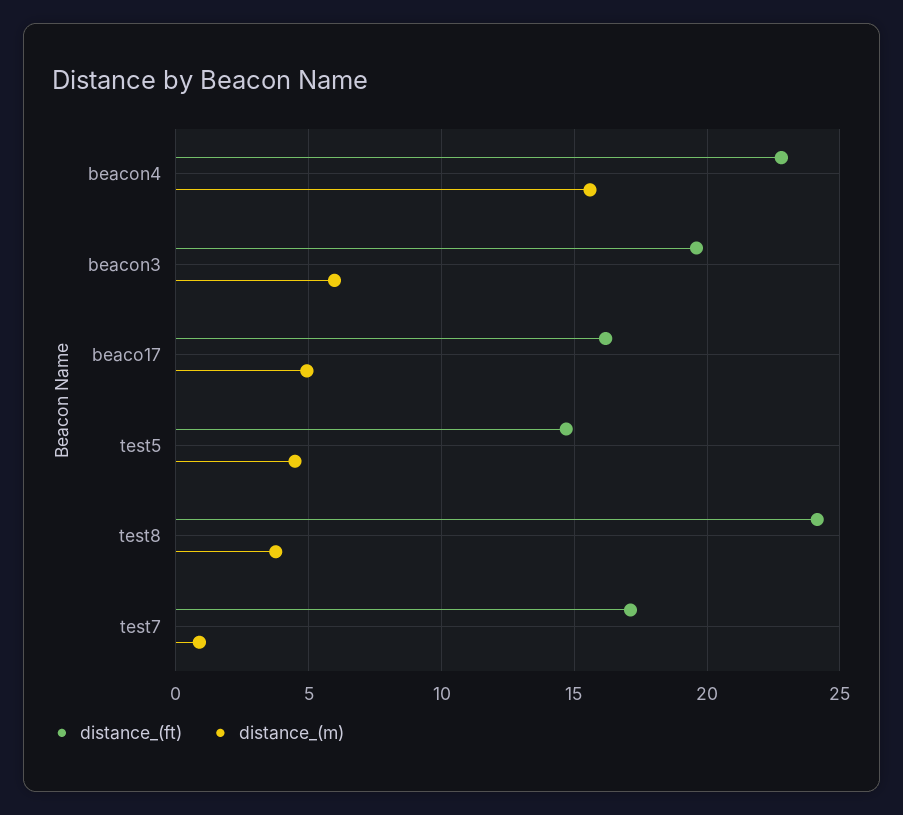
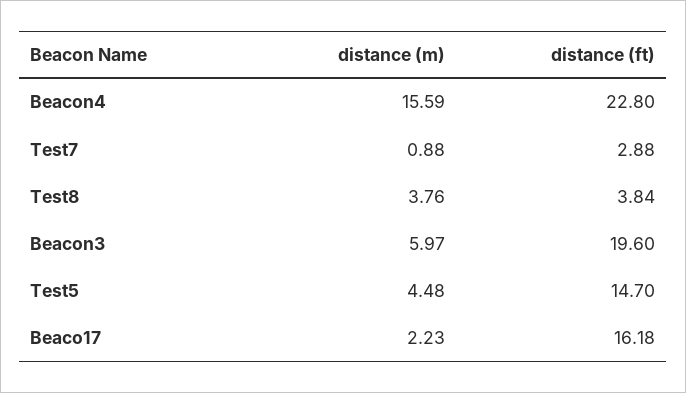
  {
    "distance_(ft)": {
      "beacon4": 22.8,
      "beacon3": 19.6,
      "beaco17": 16.18,
      "test5": 14.7,
-     "test8": 24,
+     "test8": 3.84,
-     "test7": 17
+     "test7": 2.88
    },
    "distance_(m)": {
      "beacon4": 15.59,
      "beacon3": 5.97,
-     "beaco17": 5,
+     "beaco17": 2.23,
      "test5": 4.48,
      "test8": 3.76,
      "test7": 0.88
    }
  }

